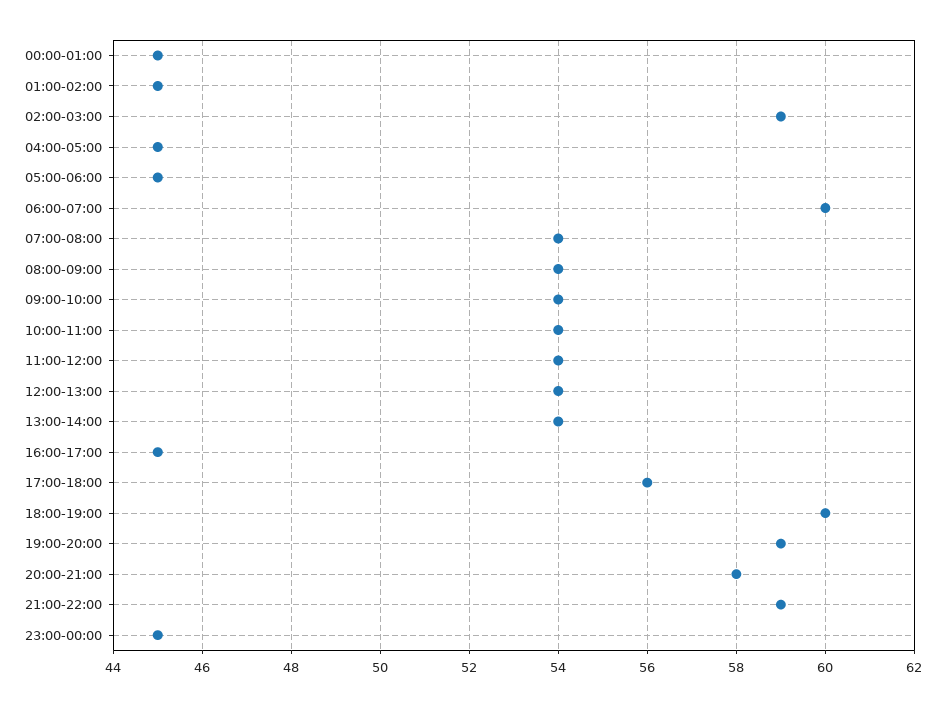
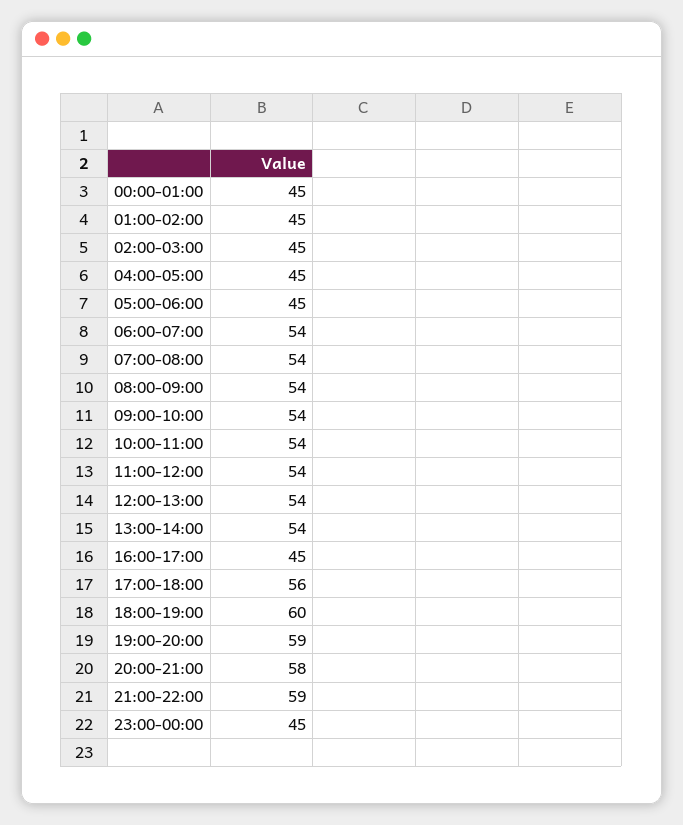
  {
    "00:00-01:00": 45,
    "01:00-02:00": 45,
-   "02:00-03:00": 59,
+   "02:00-03:00": 45,
    "04:00-05:00": 45,
    "05:00-06:00": 45,
-   "06:00-07:00": 60,
+   "06:00-07:00": 54,
    "07:00-08:00": 54,
    "08:00-09:00": 54,
    "09:00-10:00": 54,
    "10:00-11:00": 54,
    "11:00-12:00": 54,
    "12:00-13:00": 54,
    "13:00-14:00": 54,
    "16:00-17:00": 45,
    "17:00-18:00": 56,
    "18:00-19:00": 60,
    "19:00-20:00": 59,
    "20:00-21:00": 58,
    "21:00-22:00": 59,
    "23:00-00:00": 45
  }

